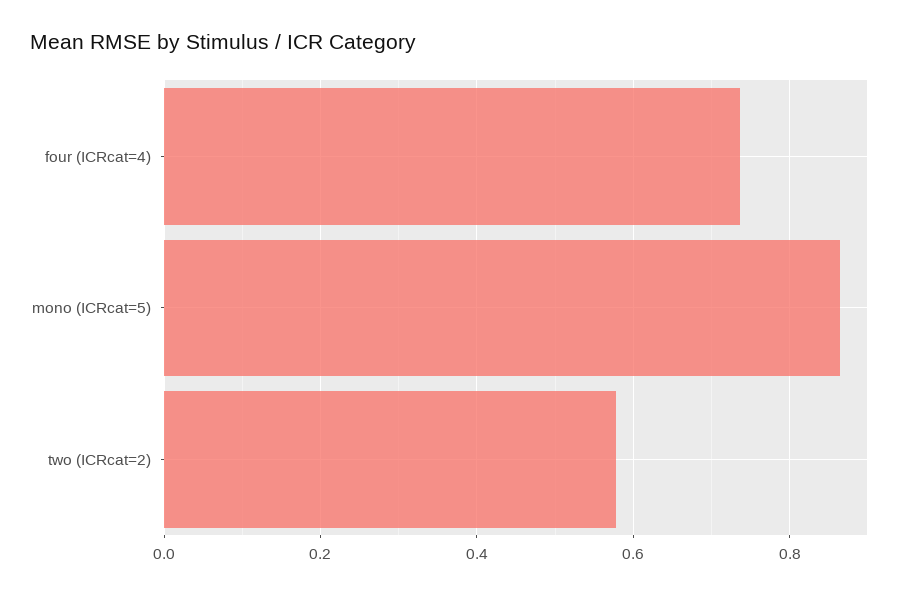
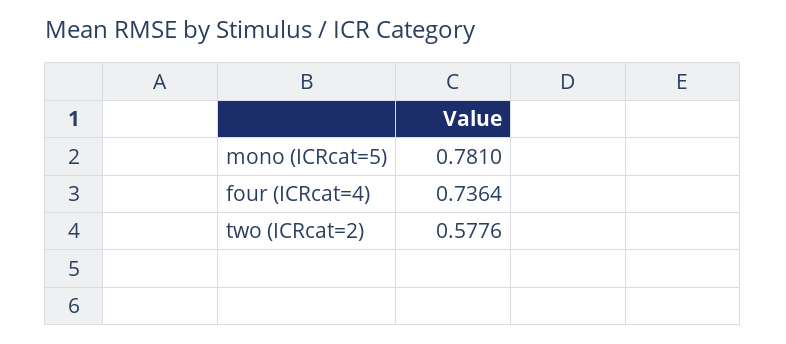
  {
    "four (ICRcat=4)": 0.7364,
-   "mono (ICRcat=5)": 0.86,
+   "mono (ICRcat=5)": 0.781,
    "two (ICRcat=2)": 0.5776
  }

